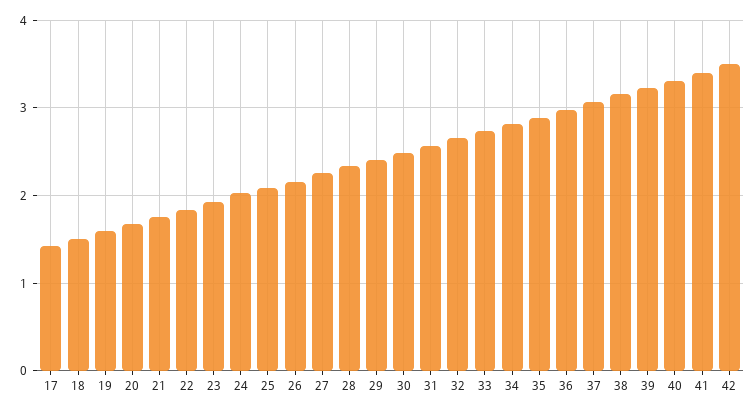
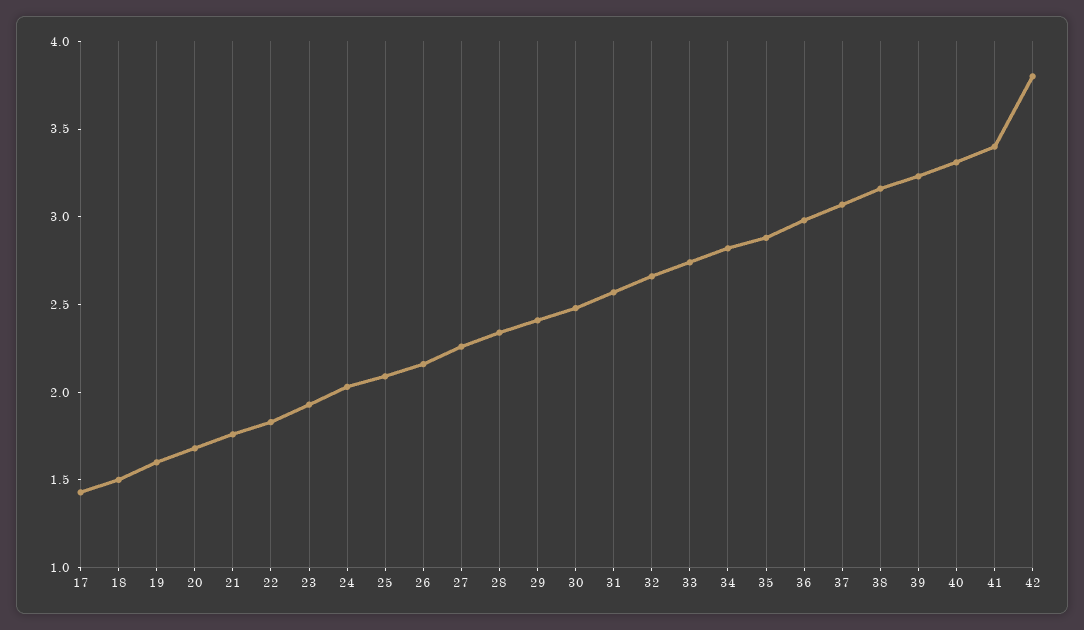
  {
    "17": 1.4,
    "18": 1.5,
    "19": 1.6,
    "20": 1.7,
    "21": 1.8,
    "22": 1.8,
    "23": 1.9,
    "24": 2,
    "25": 2.1,
    "26": 2.2,
    "27": 2.3,
    "28": 2.3,
    "29": 2.4,
    "30": 2.5,
    "31": 2.6,
    "32": 2.7,
    "33": 2.7,
    "34": 2.8,
    "35": 2.9,
    "36": 3,
    "37": 3.1,
    "38": 3.2,
    "39": 3.2,
    "40": 3.3,
    "41": 3.4,
-   "42": 3.5
+   "42": 3.8
  }

